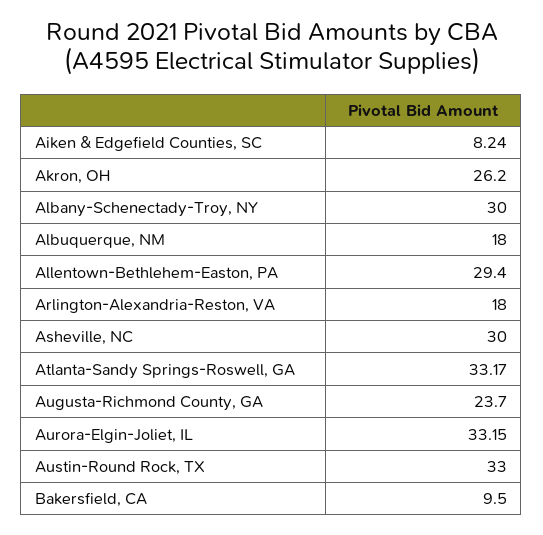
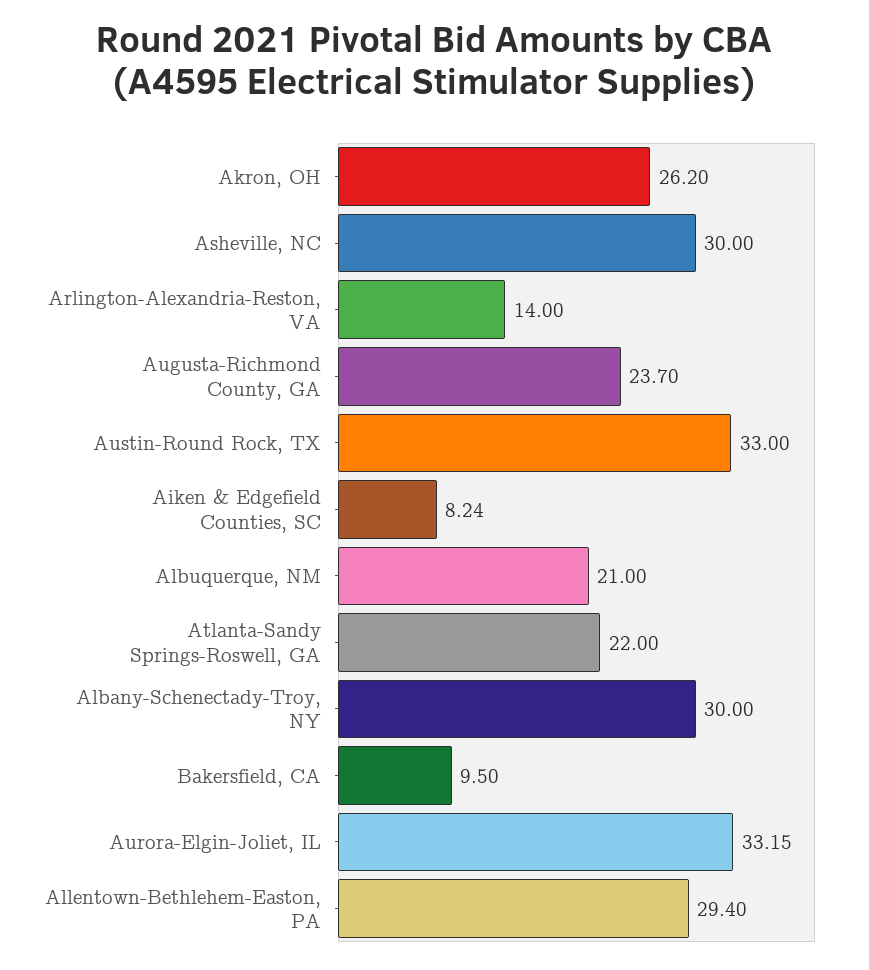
  {
    "Aiken & Edgefield Counties, SC": 8.24,
    "Akron, OH": 26.2,
    "Albany-Schenectady-Troy, NY": 30,
-   "Albuquerque, NM": 18,
+   "Albuquerque, NM": 21,
    "Allentown-Bethlehem-Easton, PA": 29.4,
-   "Arlington-Alexandria-Reston, VA": 18,
+   "Arlington-Alexandria-Reston, VA": 14,
    "Asheville, NC": 30,
-   "Atlanta-Sandy Springs-Roswell, GA": 33.17,
+   "Atlanta-Sandy Springs-Roswell, GA": 22,
    "Augusta-Richmond County, GA": 23.7,
    "Aurora-Elgin-Joliet, IL": 33.15,
    "Austin-Round Rock, TX": 33,
    "Bakersfield, CA": 9.5
  }

